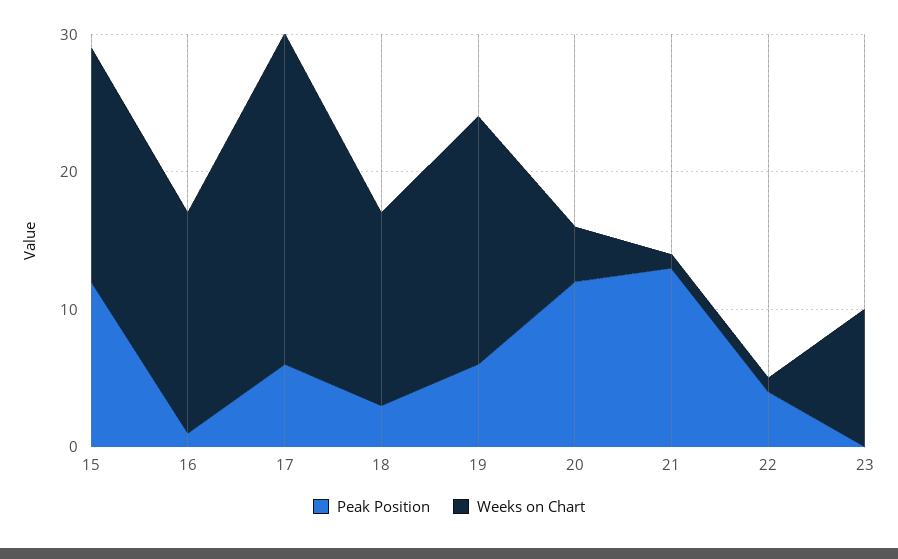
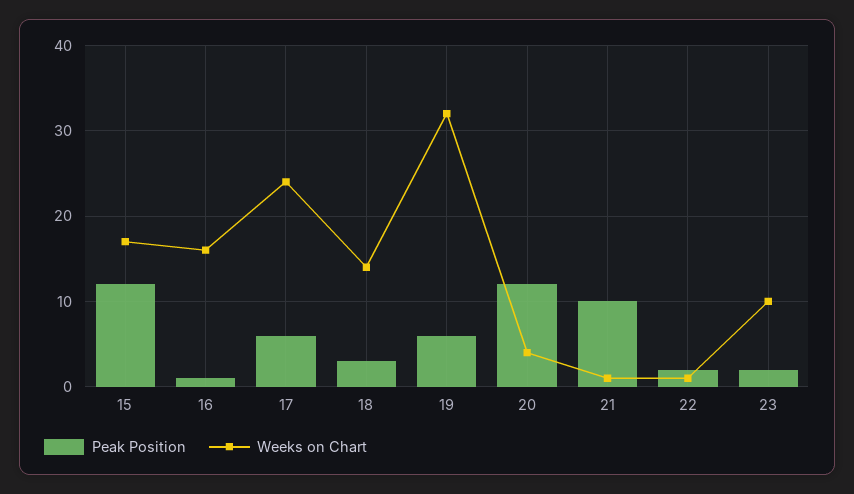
  {
    "Peak Position": {
      "15": 12,
      "16": 1,
      "17": 6,
      "18": 3,
      "19": 6,
      "20": 12,
-     "21": 13,
+     "21": 10,
-     "22": 4,
+     "22": 2,
-     "23": 0
+     "23": 2
    },
    "Weeks on Chart": {
      "15": 17,
      "16": 16,
      "17": 24,
      "18": 14,
-     "19": 18,
+     "19": 32,
      "20": 4,
      "21": 1,
      "22": 1,
      "23": 10
    }
  }

